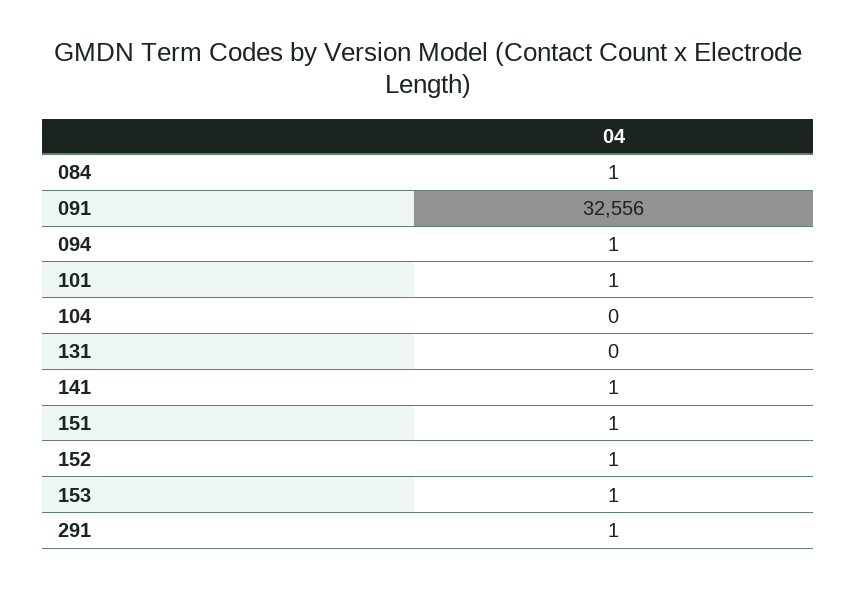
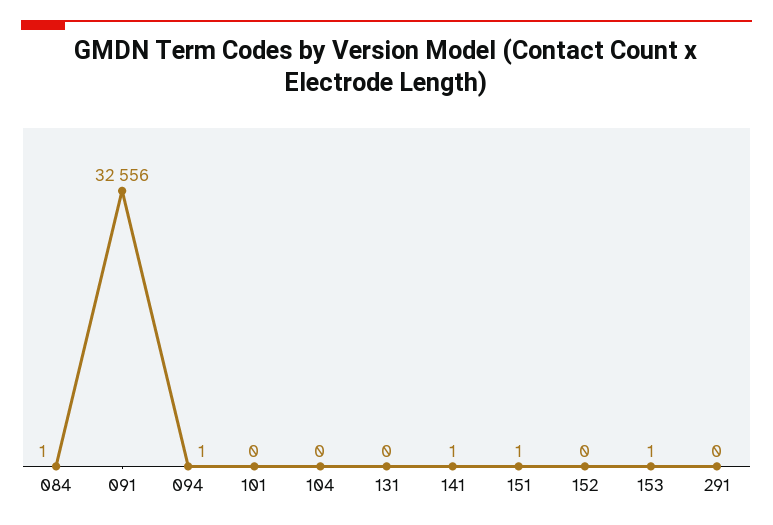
  {
    "084": 1,
    "091": 32556,
    "094": 1,
-   "101": 1,
+   "101": 0,
    "104": 0,
    "131": 0,
    "141": 1,
    "151": 1,
-   "152": 1,
+   "152": 0,
    "153": 1,
-   "291": 1
+   "291": 0
  }

